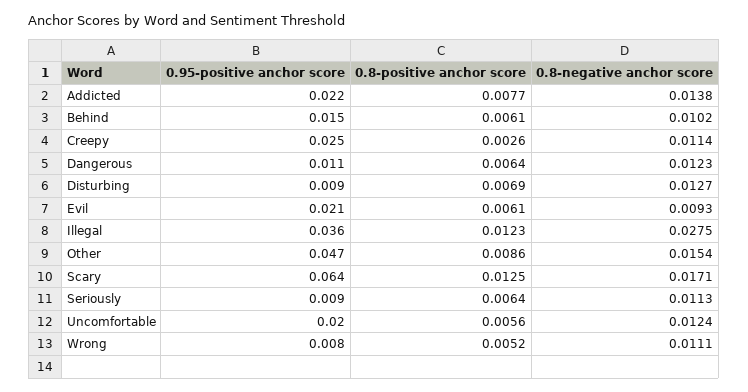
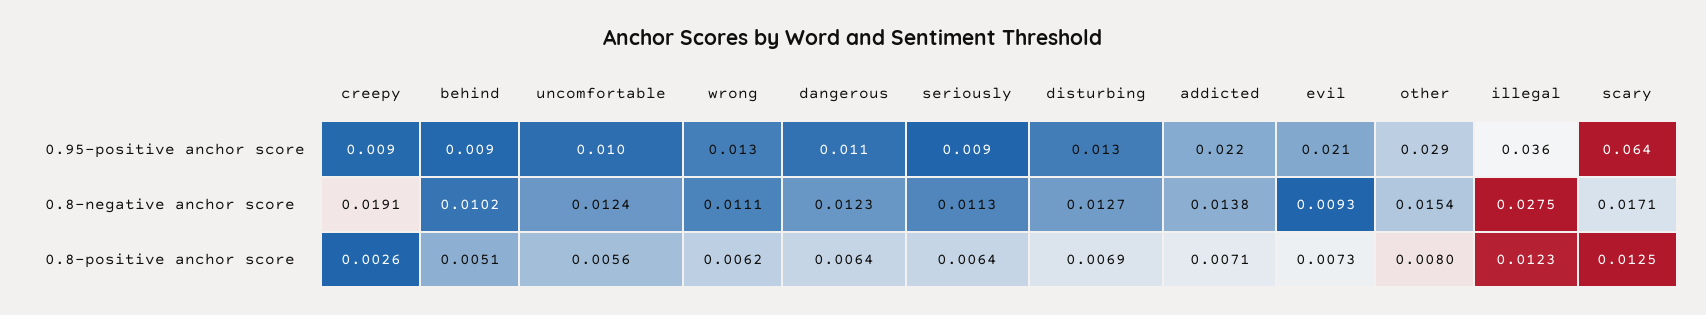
  {
    "0.95-positive anchor score": {
      "Addicted": 0.022,
-     "Behind": 0.015,
+     "Behind": 0.009,
-     "Creepy": 0.025,
+     "Creepy": 0.009,
      "Dangerous": 0.011,
-     "Disturbing": 0.009,
+     "Disturbing": 0.013,
      "Evil": 0.021,
      "Illegal": 0.036,
-     "Other": 0.047,
+     "Other": 0.029,
      "Scary": 0.064,
      "Seriously": 0.009,
-     "Uncomfortable": 0.02,
+     "Uncomfortable": 0.01,
-     "Wrong": 0.008
+     "Wrong": 0.013
    },
    "0.8-positive anchor score": {
-     "Addicted": 0.0077,
+     "Addicted": 0.0071,
-     "Behind": 0.0061,
+     "Behind": 0.0051,
      "Creepy": 0.0026,
      "Dangerous": 0.0064,
      "Disturbing": 0.0069,
-     "Evil": 0.0061,
+     "Evil": 0.0073,
      "Illegal": 0.0123,
-     "Other": 0.0086,
+     "Other": 0.008,
      "Scary": 0.0125,
      "Seriously": 0.0064,
      "Uncomfortable": 0.0056,
-     "Wrong": 0.0052
+     "Wrong": 0.0062
    },
    "0.8-negative anchor score": {
      "Addicted": 0.0138,
      "Behind": 0.0102,
-     "Creepy": 0.0114,
+     "Creepy": 0.0191,
      "Dangerous": 0.0123,
      "Disturbing": 0.0127,
      "Evil": 0.0093,
      "Illegal": 0.0275,
      "Other": 0.0154,
      "Scary": 0.0171,
      "Seriously": 0.0113,
      "Uncomfortable": 0.0124,
      "Wrong": 0.0111
    }
  }

